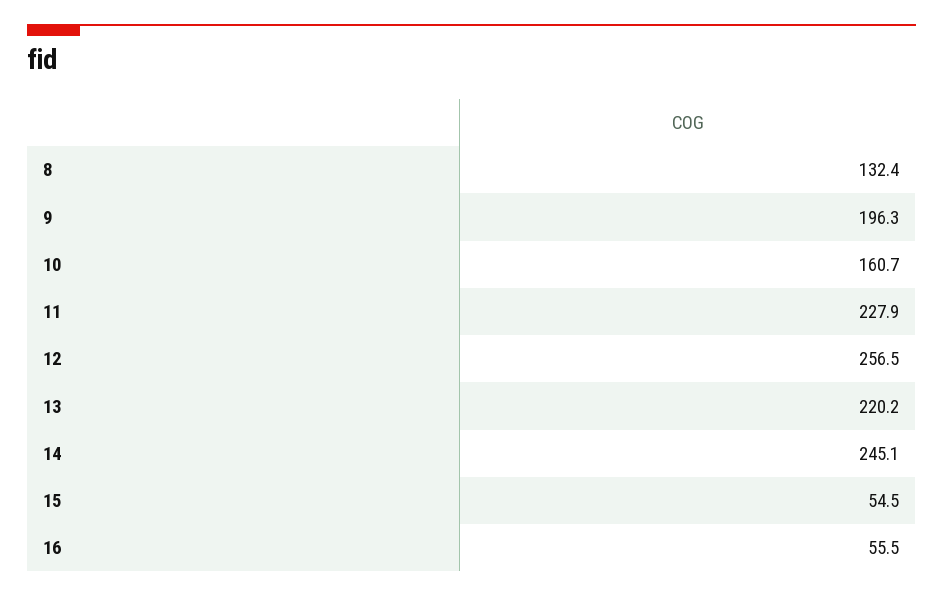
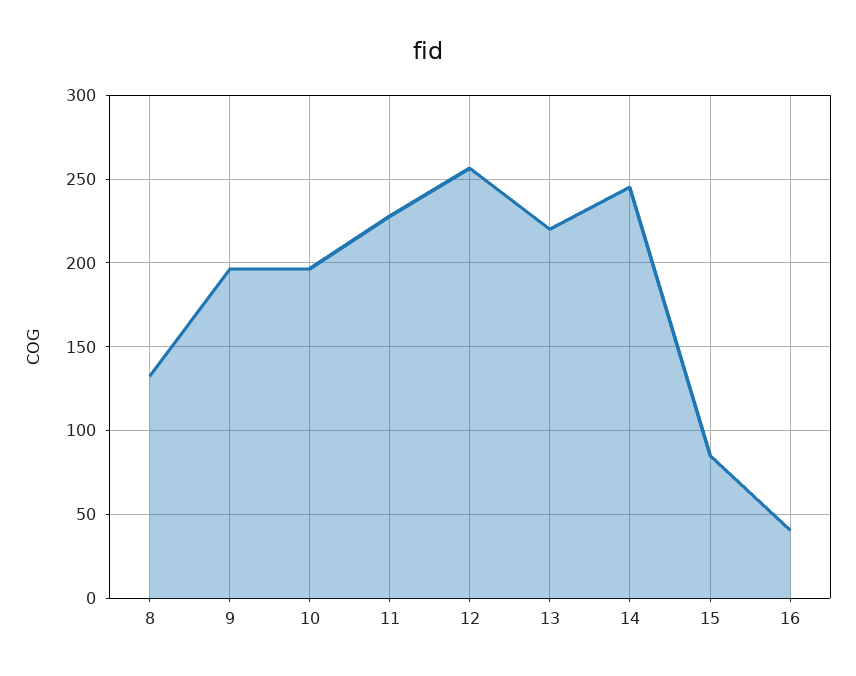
  {
    "8": 132.4,
    "9": 196.3,
-   "10": 160.7,
+   "10": 195,
    "11": 227.9,
    "12": 256.5,
    "13": 220.2,
    "14": 245.1,
-   "15": 54.5,
+   "15": 85,
-   "16": 55.5
+   "16": 40
  }

